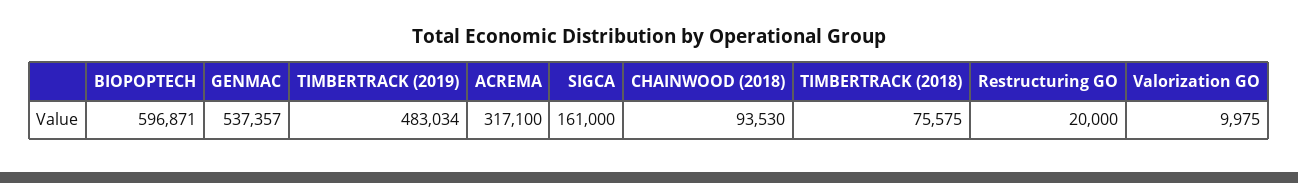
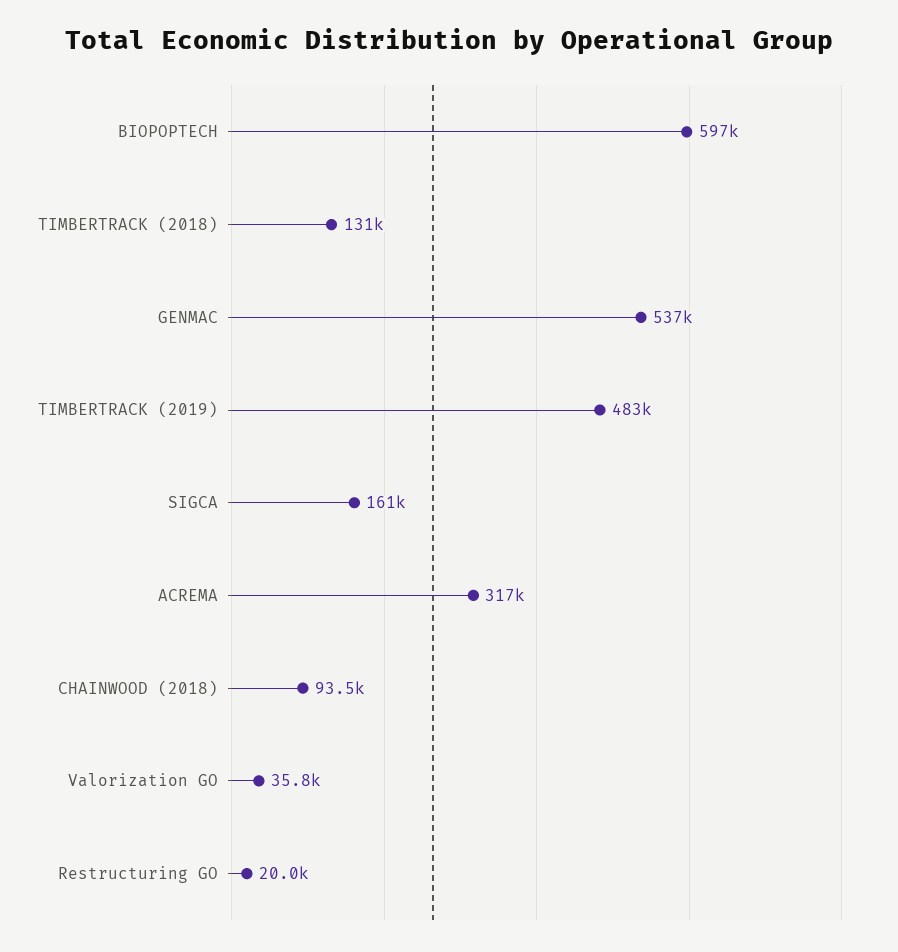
  {
    "BIOPOPTECH": 596871,
    "GENMAC": 537357,
    "TIMBERTRACK (2019)": 483034,
    "ACREMA": 317100,
    "SIGCA": 161000,
    "CHAINWOOD (2018)": 93530,
-   "TIMBERTRACK (2018)": 75575,
+   "TIMBERTRACK (2018)": 131000,
    "Restructuring GO": 20000,
-   "Valorization GO": 9975
+   "Valorization GO": 35800
  }

